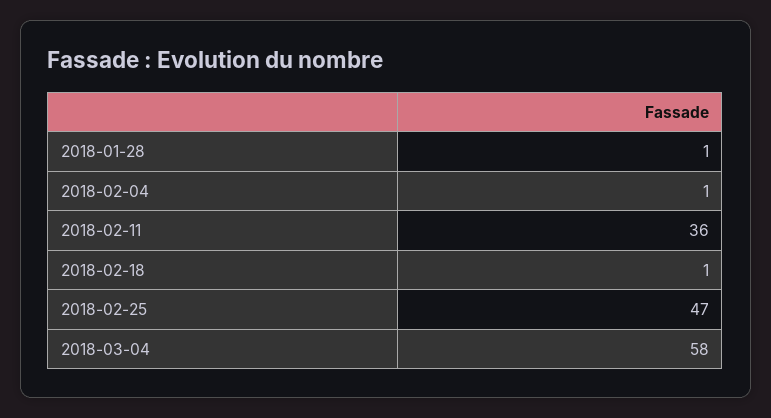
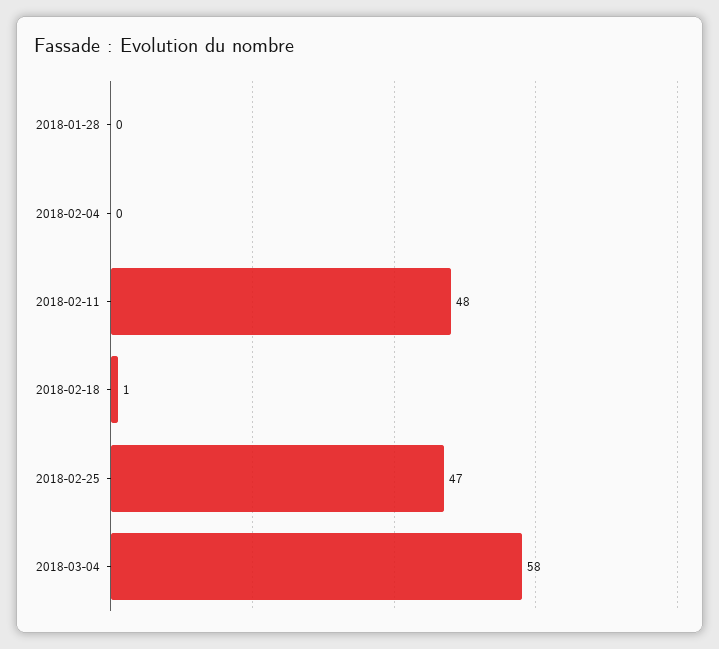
  {
-   "2018-01-28": 1,
+   "2018-01-28": 0,
-   "2018-02-04": 1,
+   "2018-02-04": 0,
-   "2018-02-11": 36,
+   "2018-02-11": 48,
    "2018-02-18": 1,
    "2018-02-25": 47,
    "2018-03-04": 58
  }

